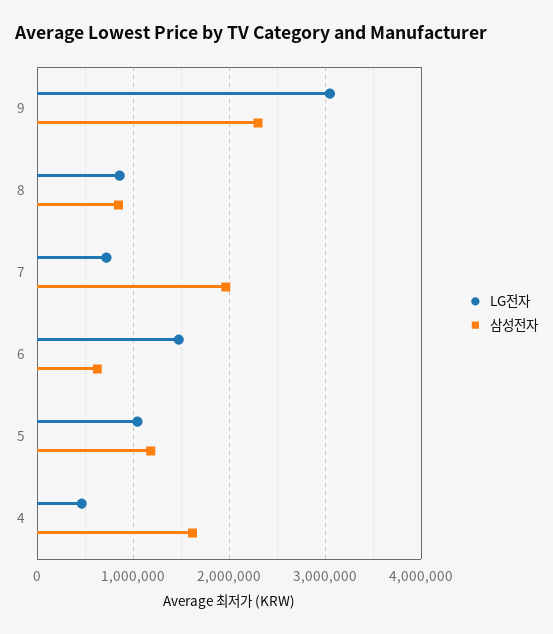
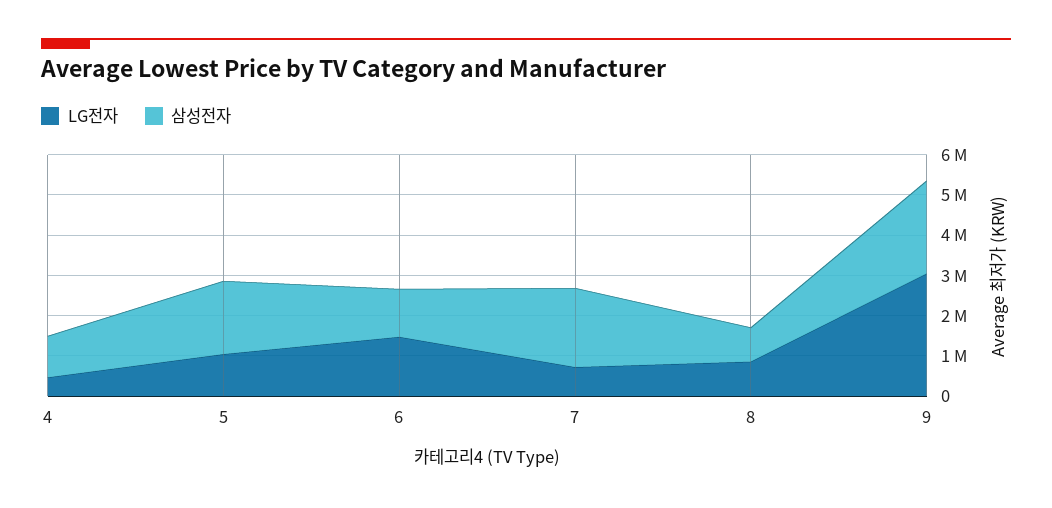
  {
    "LG전자": {
      "9": 3000000,
      "8": 900000,
      "7": 700000,
      "6": 1500000,
      "5": 1000000,
      "4": 500000
    },
    "삼성전자": {
      "9": 2300000,
      "8": 800000,
      "7": 2000000,
-     "6": 600000,
+     "6": 1200000,
-     "5": 1200000,
+     "5": 1800000,
-     "4": 1600000
+     "4": 1000000
    }
  }

